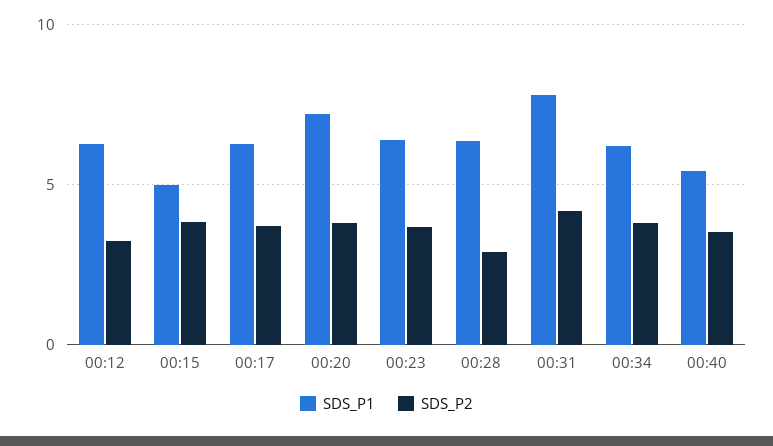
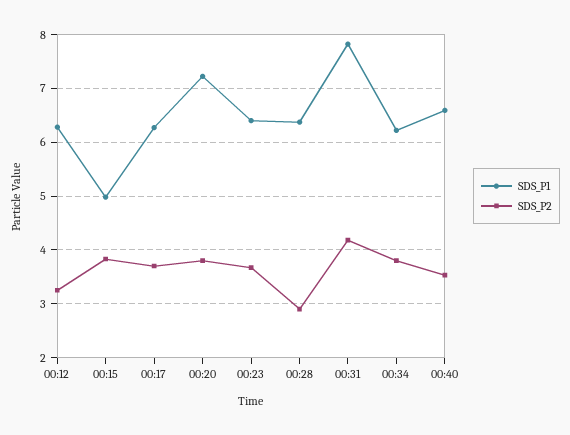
  {
    "SDS_P1": {
      "00:12": 6.2,
      "00:15": 5,
      "00:17": 6.2,
      "00:20": 7.2,
      "00:23": 6.4,
      "00:28": 6.4,
      "00:31": 7.8,
      "00:34": 6.2,
-     "00:40": 5.5
+     "00:40": 6.6
    },
    "SDS_P2": {
      "00:12": 3.2,
      "00:15": 3.8,
      "00:17": 3.8,
      "00:20": 3.8,
      "00:23": 3.6,
      "00:28": 3,
      "00:31": 4.2,
      "00:34": 3.8,
      "00:40": 3.6
    }
  }

